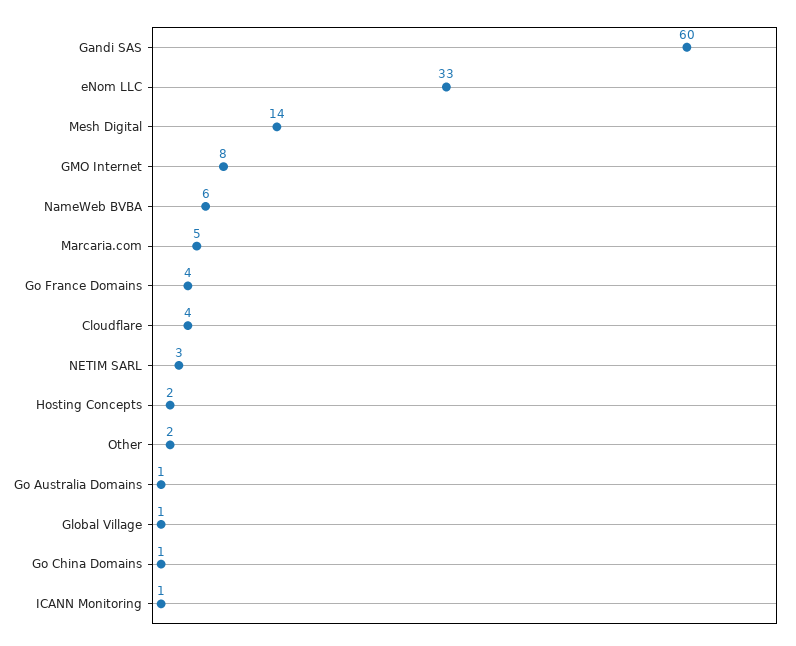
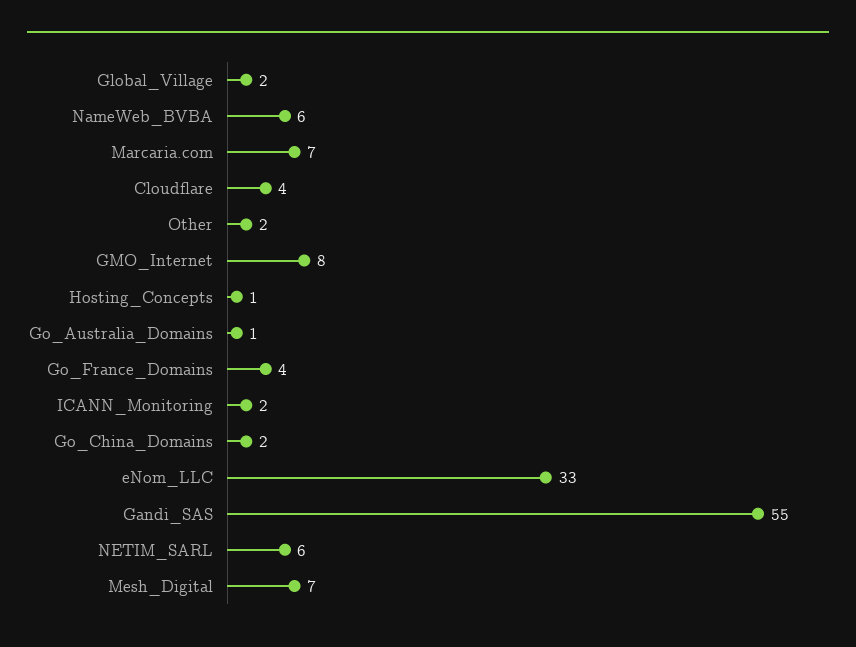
  {
-   "Gandi SAS": 60,
+   "Gandi SAS": 55,
    "eNom LLC": 33,
-   "Mesh Digital": 14,
+   "Mesh Digital": 7,
    "GMO Internet": 8,
    "NameWeb BVBA": 6,
-   "Marcaria.com": 5,
+   "Marcaria.com": 7,
    "Go France Domains": 4,
    "Cloudflare": 4,
-   "NETIM SARL": 3,
+   "NETIM SARL": 6,
-   "Hosting Concepts": 2,
+   "Hosting Concepts": 1,
    "Other": 2,
    "Go Australia Domains": 1,
-   "Global Village": 1,
+   "Global Village": 2,
-   "Go China Domains": 1,
+   "Go China Domains": 2,
-   "ICANN Monitoring": 1
+   "ICANN Monitoring": 2
  }

